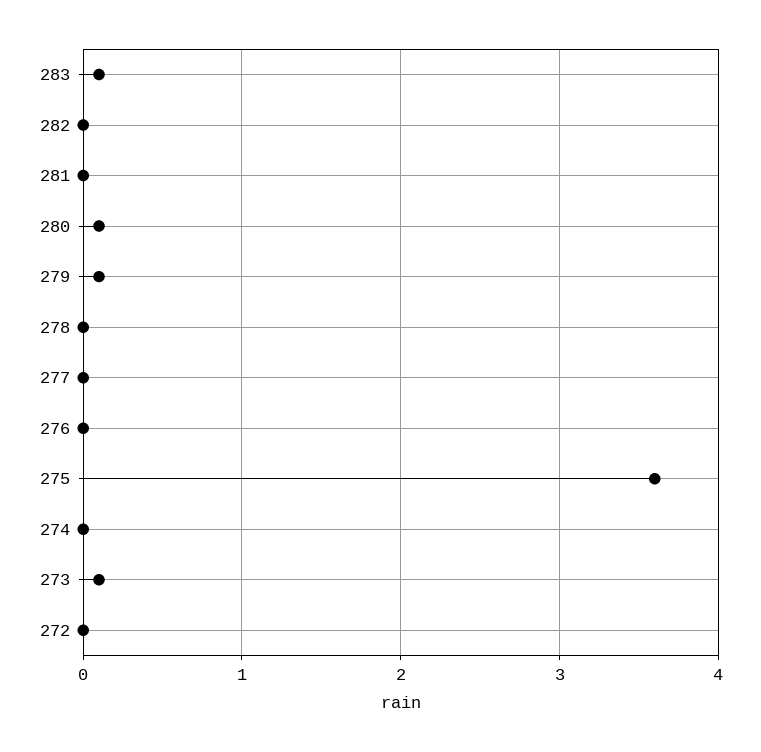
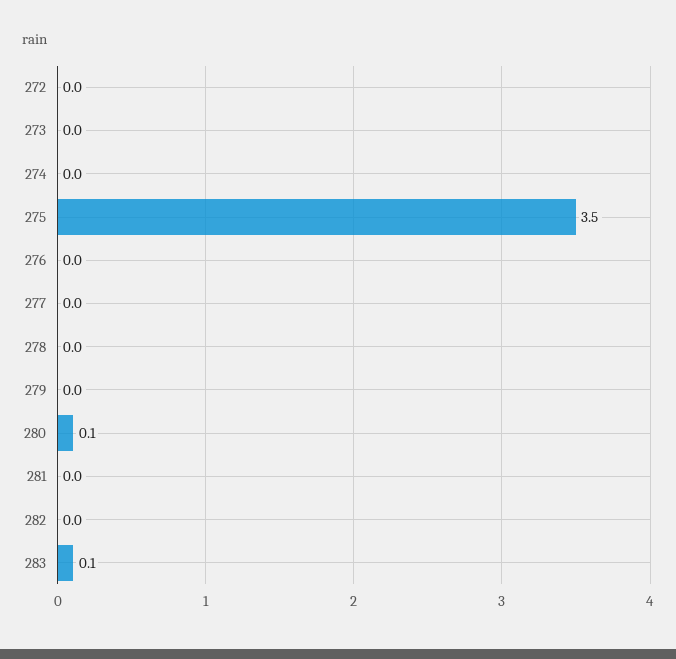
  {
    "283": 0.1,
    "282": 0,
    "281": 0,
    "280": 0.1,
-   "279": 0.1,
+   "279": 0,
    "278": 0,
    "277": 0,
    "276": 0,
-   "275": 3.6,
+   "275": 3.5,
    "274": 0,
-   "273": 0.1,
+   "273": 0,
    "272": 0
  }

